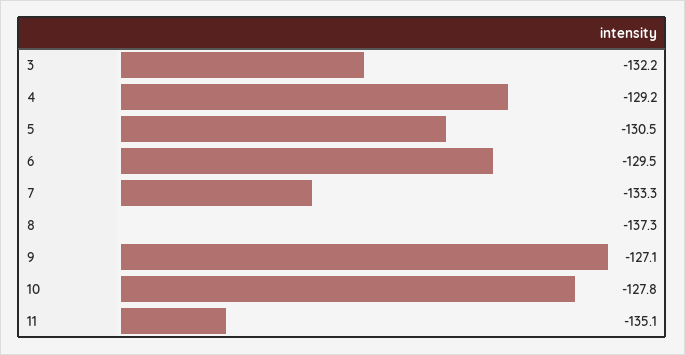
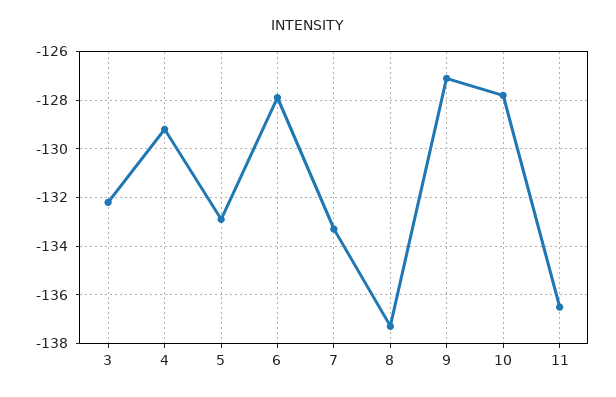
  {
    "3": -132.2,
    "4": -129.2,
-   "5": -130.5,
+   "5": -133,
-   "6": -129.5,
+   "6": -128,
    "7": -133.3,
    "8": -137.3,
    "9": -127.1,
    "10": -127.8,
-   "11": -135.1
+   "11": -136.5
  }

